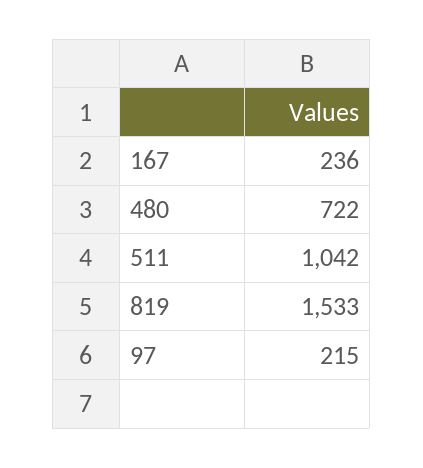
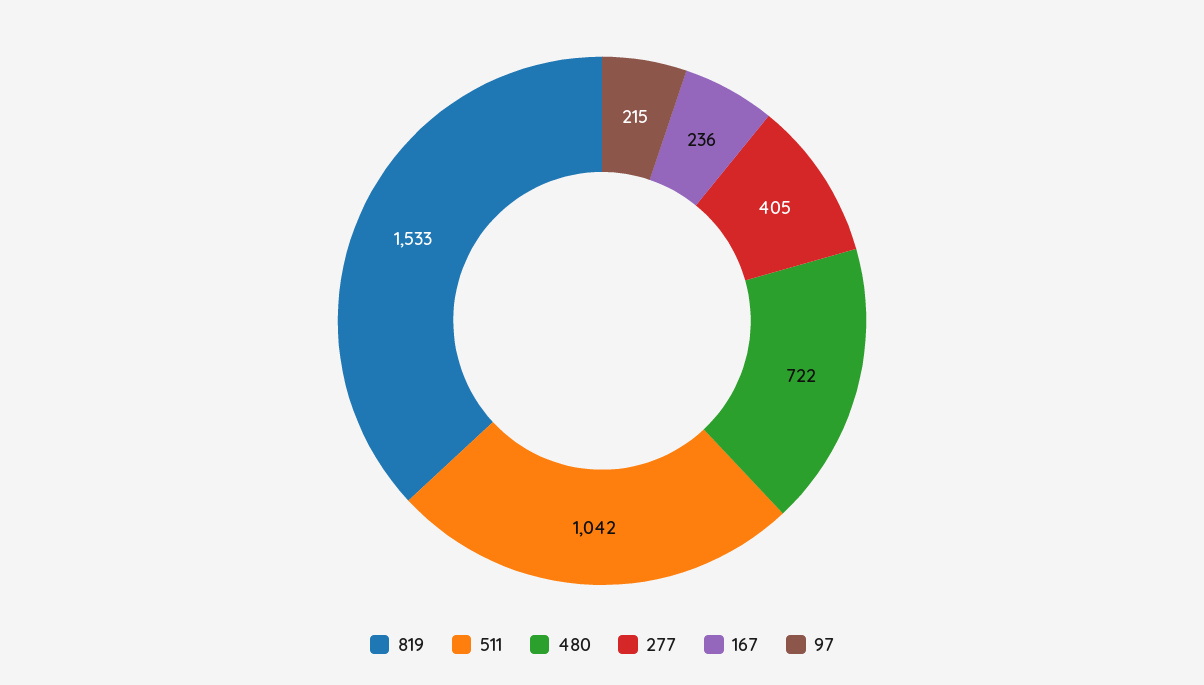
  {
    "167": 236,
    "480": 722,
    "511": 1042,
    "819": 1533,
-   "97": 215
+   "97": 215,
+   "277": 405
  }

